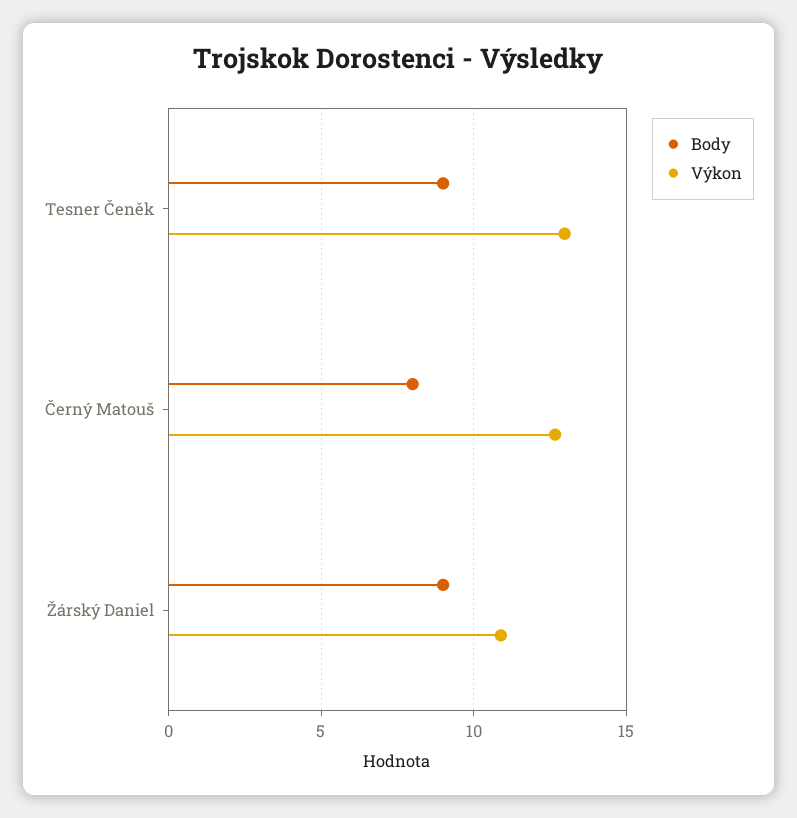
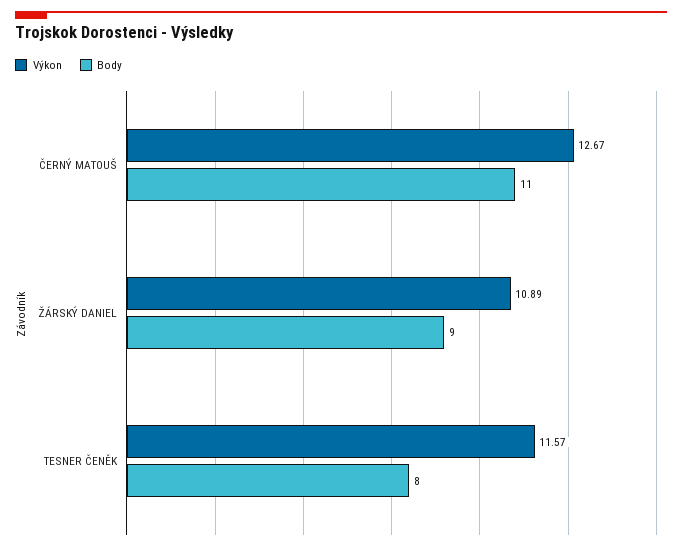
  {
    "Body": {
-     "Tesner Čeněk": 9,
+     "Tesner Čeněk": 8,
-     "Černý Matouš": 8,
+     "Černý Matouš": 11,
      "Žárský Daniel": 9
    },
    "Výkon": {
-     "Tesner Čeněk": 13,
+     "Tesner Čeněk": 11.57,
      "Černý Matouš": 12.67,
      "Žárský Daniel": 10.89
    }
  }

